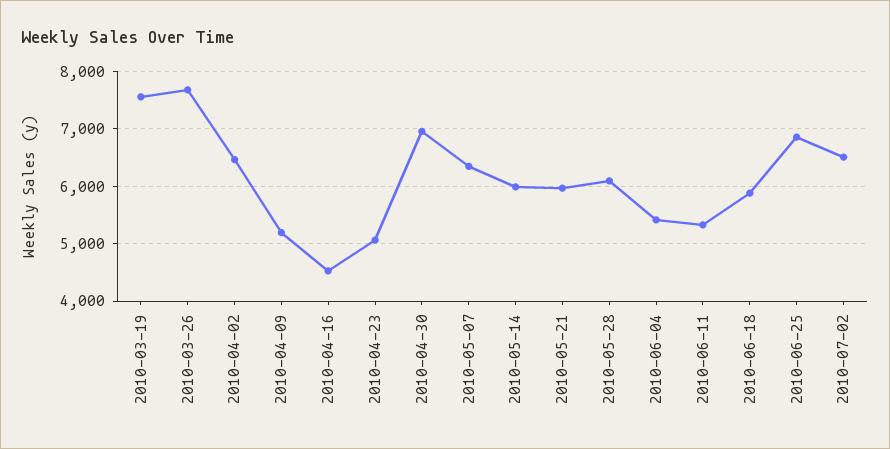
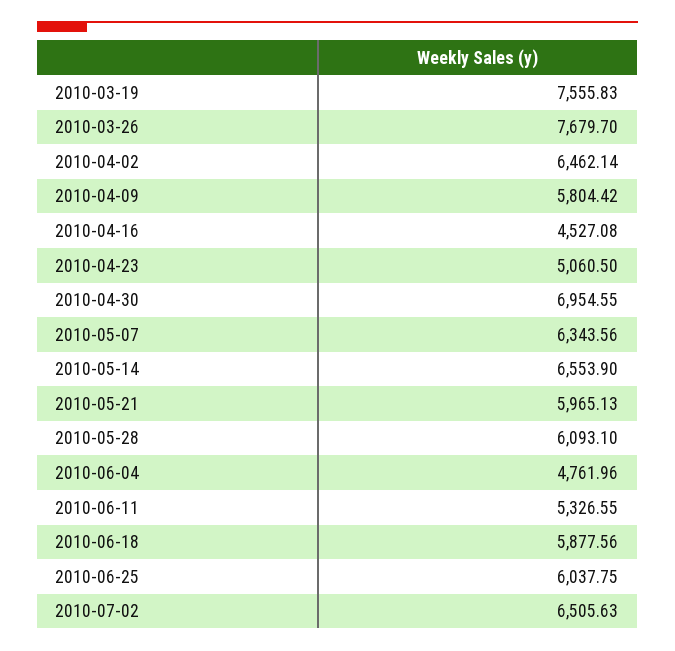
  {
    "2010-03-19": 7555.83,
    "2010-03-26": 7679.7,
    "2010-04-02": 6462.14,
-   "2010-04-09": 5200,
+   "2010-04-09": 5804.42,
    "2010-04-16": 4527.08,
    "2010-04-23": 5060.5,
    "2010-04-30": 6954.55,
    "2010-05-07": 6343.56,
-   "2010-05-14": 6000,
+   "2010-05-14": 6553.9,
    "2010-05-21": 5965.13,
    "2010-05-28": 6093.1,
-   "2010-06-04": 5400,
+   "2010-06-04": 4761.96,
    "2010-06-11": 5326.55,
    "2010-06-18": 5877.56,
-   "2010-06-25": 6800,
+   "2010-06-25": 6037.75,
    "2010-07-02": 6505.63
  }

